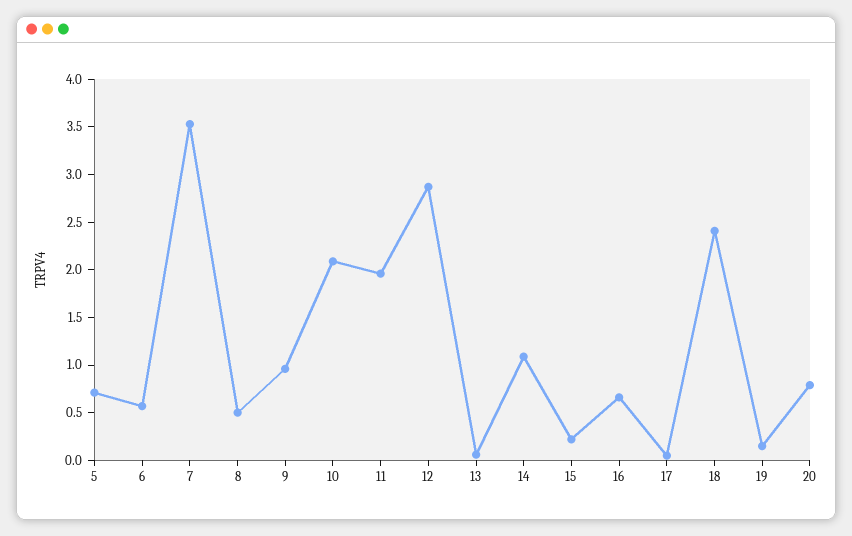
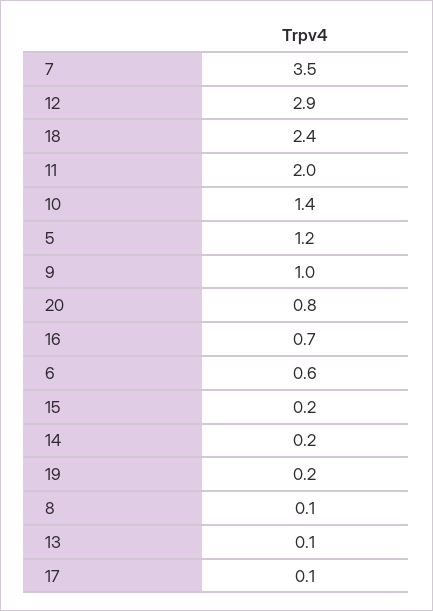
  {
-   "5": 0.7,
+   "5": 1.2,
    "6": 0.6,
    "7": 3.5,
-   "8": 0.5,
+   "8": 0.1,
    "9": 1,
-   "10": 2.1,
+   "10": 1.4,
    "11": 2,
    "12": 2.9,
    "13": 0.1,
-   "14": 1.1,
+   "14": 0.2,
    "15": 0.2,
    "16": 0.7,
    "17": 0.1,
    "18": 2.4,
    "19": 0.2,
    "20": 0.8
  }

